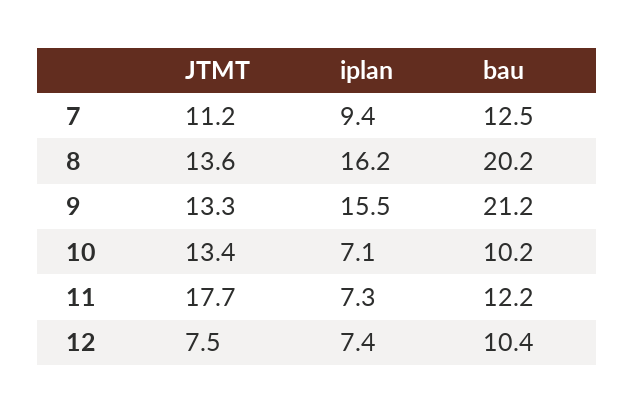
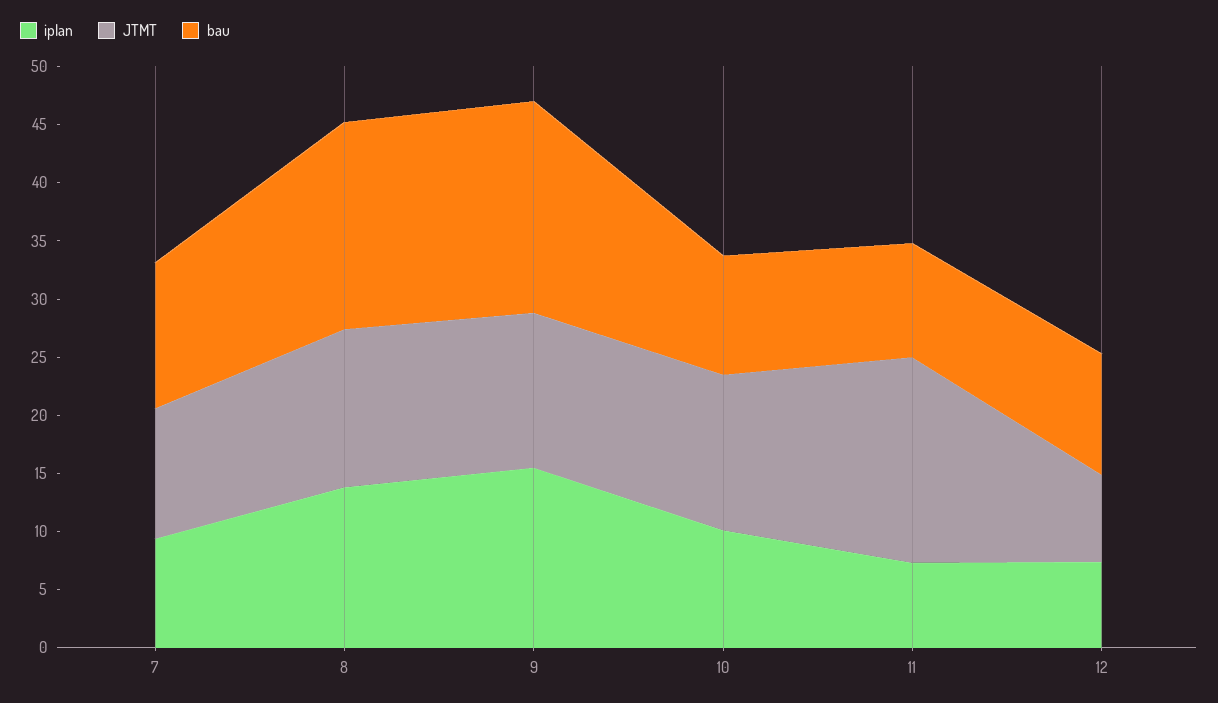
  {
    "JTMT": {
      "7": 11.2,
      "8": 13.6,
      "9": 13.3,
      "10": 13.4,
      "11": 17.7,
      "12": 7.5
    },
    "iplan": {
      "7": 9.4,
-     "8": 16.2,
+     "8": 14,
      "9": 15.5,
-     "10": 7.1,
+     "10": 10,
      "11": 7.3,
      "12": 7.4
    },
    "bau": {
      "7": 12.5,
-     "8": 20.2,
+     "8": 18,
-     "9": 21.2,
+     "9": 18,
      "10": 10.2,
-     "11": 12.2,
+     "11": 10,
      "12": 10.4
    }
  }

